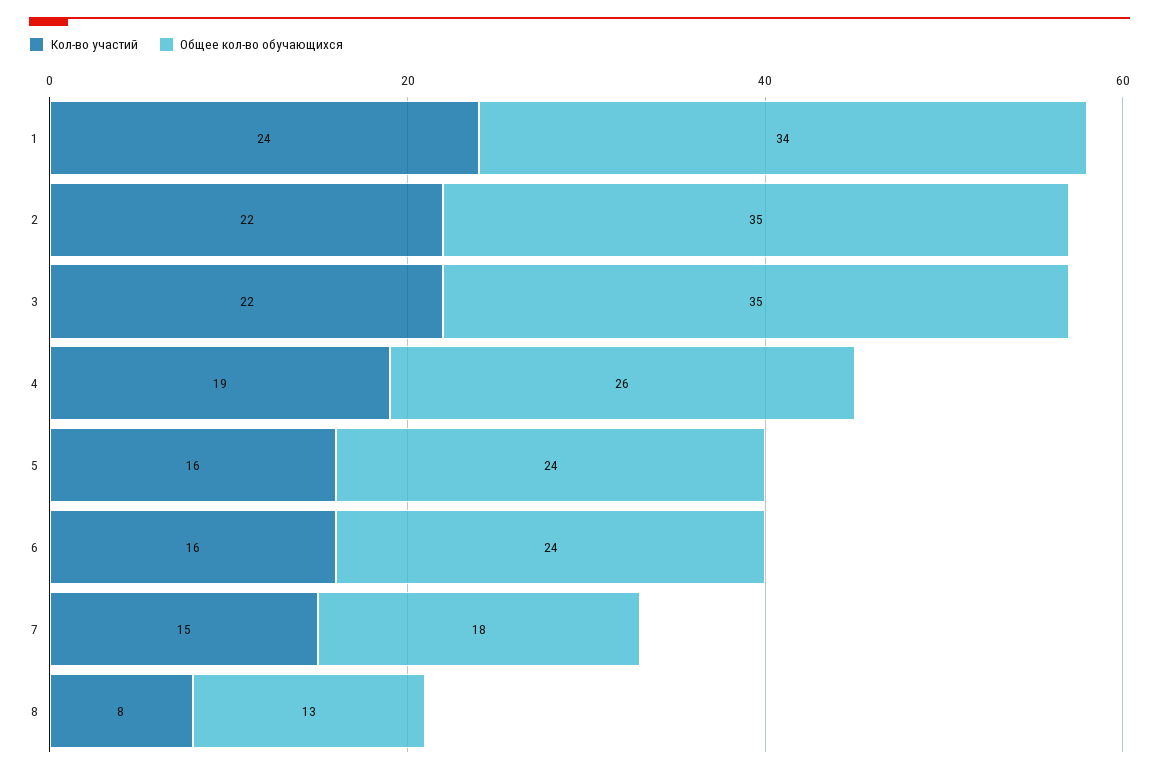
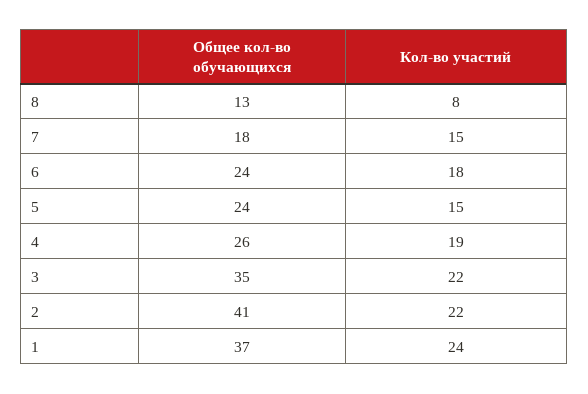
  {
    "Кол-во участий": {
      "1": 24,
      "2": 22,
      "3": 22,
      "4": 19,
-     "5": 16,
+     "5": 15,
-     "6": 16,
+     "6": 18,
      "7": 15,
      "8": 8
    },
    "Общее кол-во обучающихся": {
-     "1": 34,
+     "1": 37,
-     "2": 35,
+     "2": 41,
      "3": 35,
      "4": 26,
      "5": 24,
      "6": 24,
      "7": 18,
      "8": 13
    }
  }

